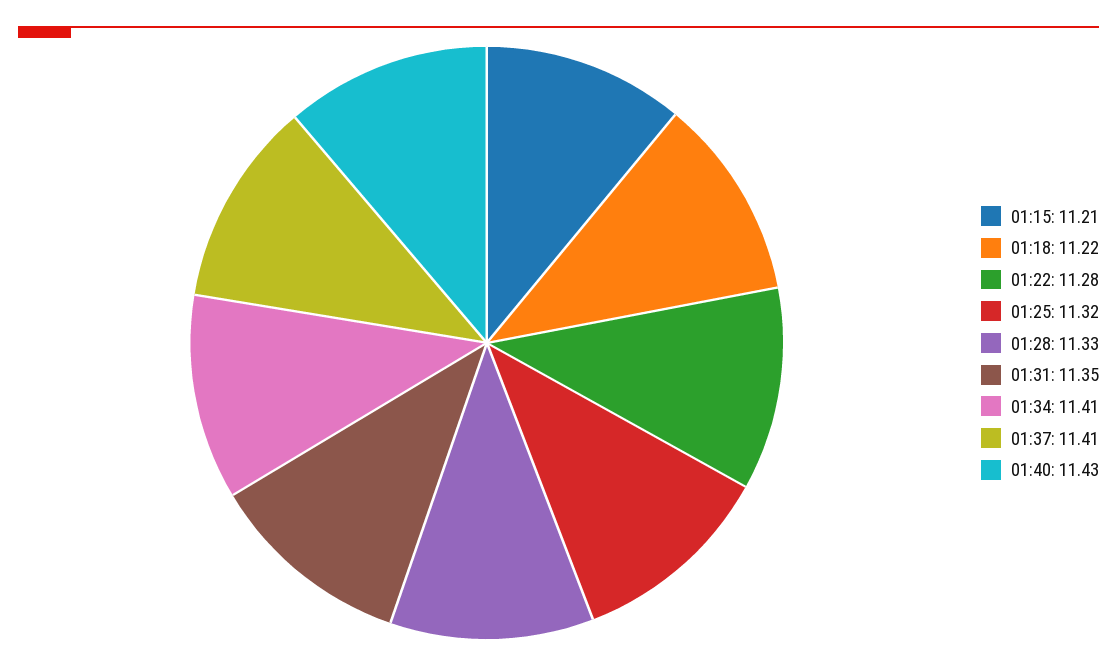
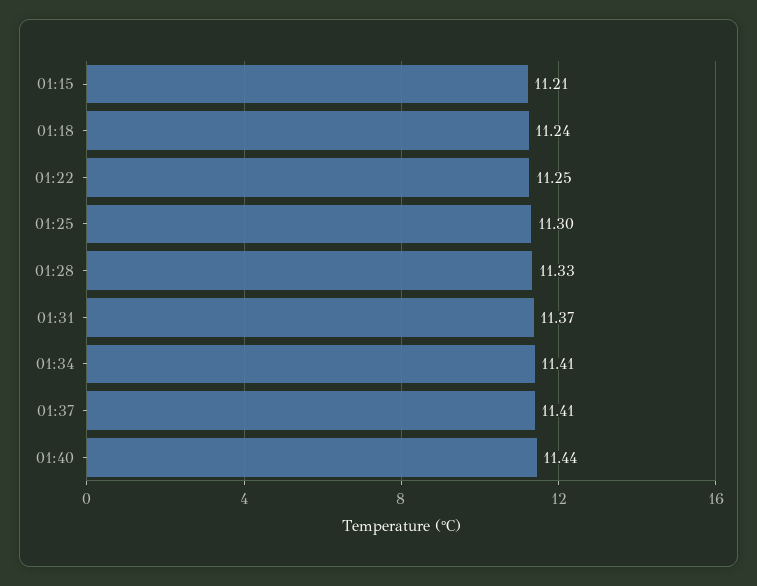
  {
    "01:15": 11.21,
-   "01:18": 11.22,
+   "01:18": 11.24,
-   "01:22": 11.28,
+   "01:22": 11.25,
-   "01:25": 11.32,
+   "01:25": 11.3,
    "01:28": 11.33,
-   "01:31": 11.35,
+   "01:31": 11.37,
    "01:34": 11.41,
    "01:37": 11.41,
-   "01:40": 11.43
+   "01:40": 11.44
  }

